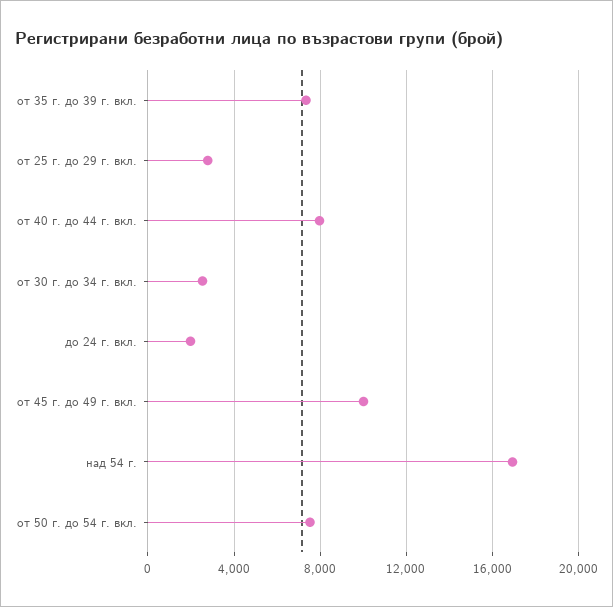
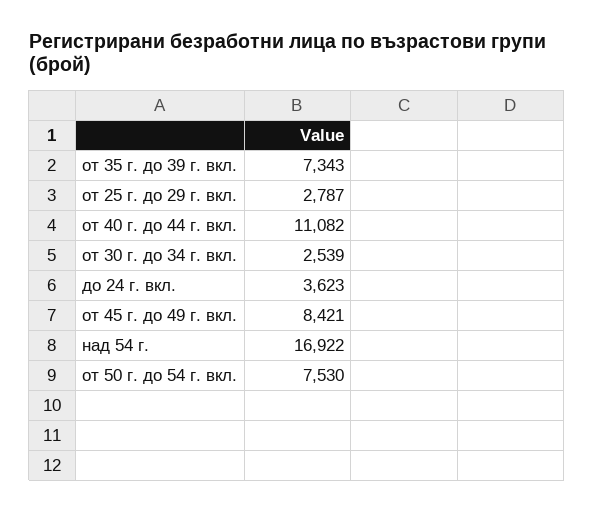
  {
    "от 35 г. до 39 г. вкл.": 7343,
    "от 25 г. до 29 г. вкл.": 2787,
-   "от 40 г. до 44 г. вкл.": 8000,
+   "от 40 г. до 44 г. вкл.": 11082,
    "от 30 г. до 34 г. вкл.": 2539,
-   "до 24 г. вкл.": 2000,
+   "до 24 г. вкл.": 3623,
-   "от 45 г. до 49 г. вкл.": 10000,
+   "от 45 г. до 49 г. вкл.": 8421,
    "над 54 г.": 16922,
    "от 50 г. до 54 г. вкл.": 7530
  }

